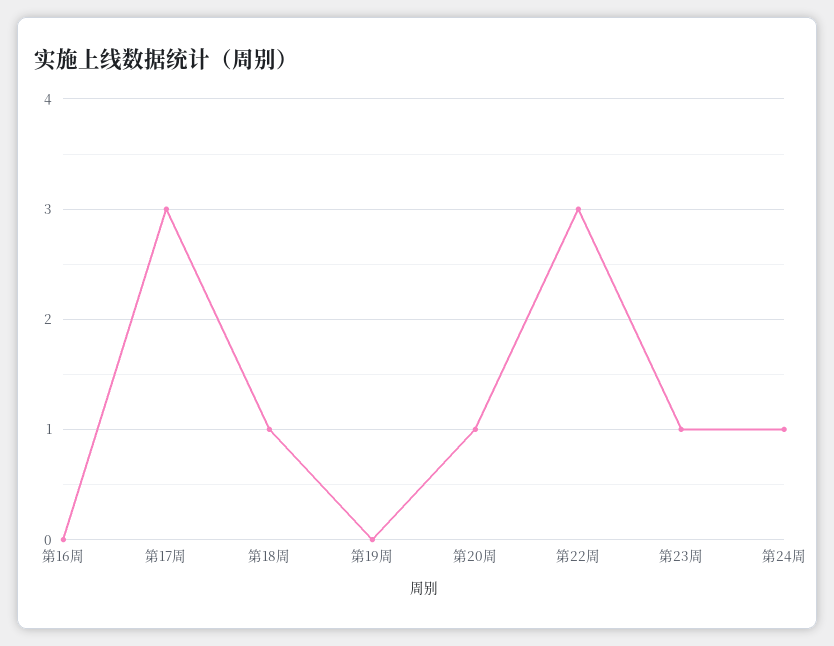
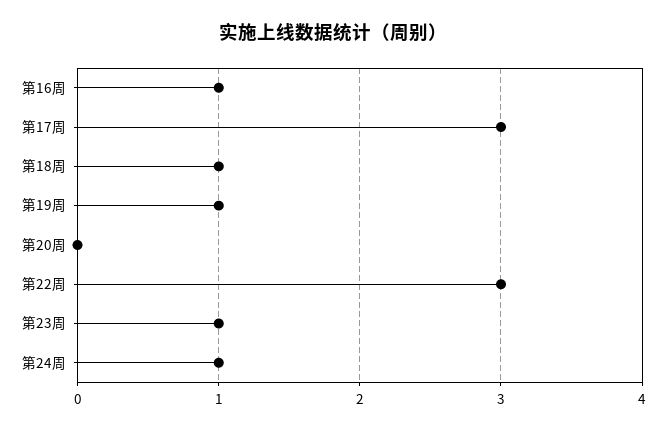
  {
-   "第16周": 0,
+   "第16周": 1,
    "第17周": 3,
    "第18周": 1,
-   "第19周": 0,
+   "第19周": 1,
-   "第20周": 1,
+   "第20周": 0,
    "第22周": 3,
    "第23周": 1,
    "第24周": 1
  }

